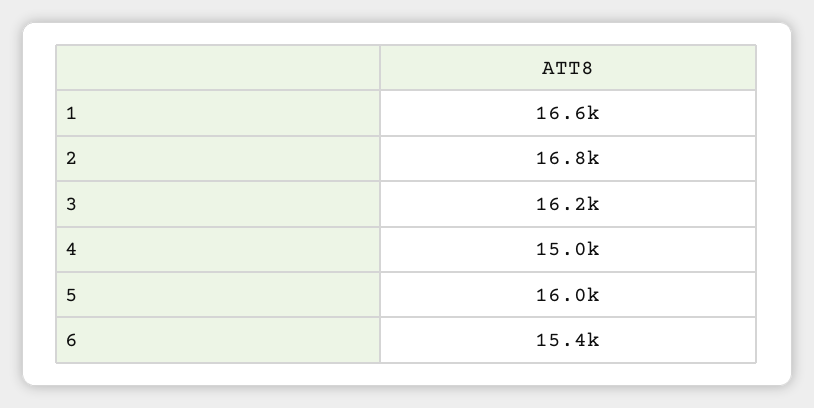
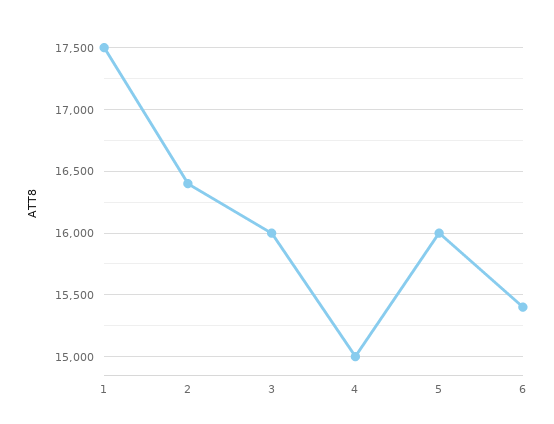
  {
-   "1": 16600,
+   "1": 17500,
-   "2": 16800,
+   "2": 16400,
-   "3": 16200,
+   "3": 16000,
    "4": 15000,
    "5": 16000,
    "6": 15400
  }

